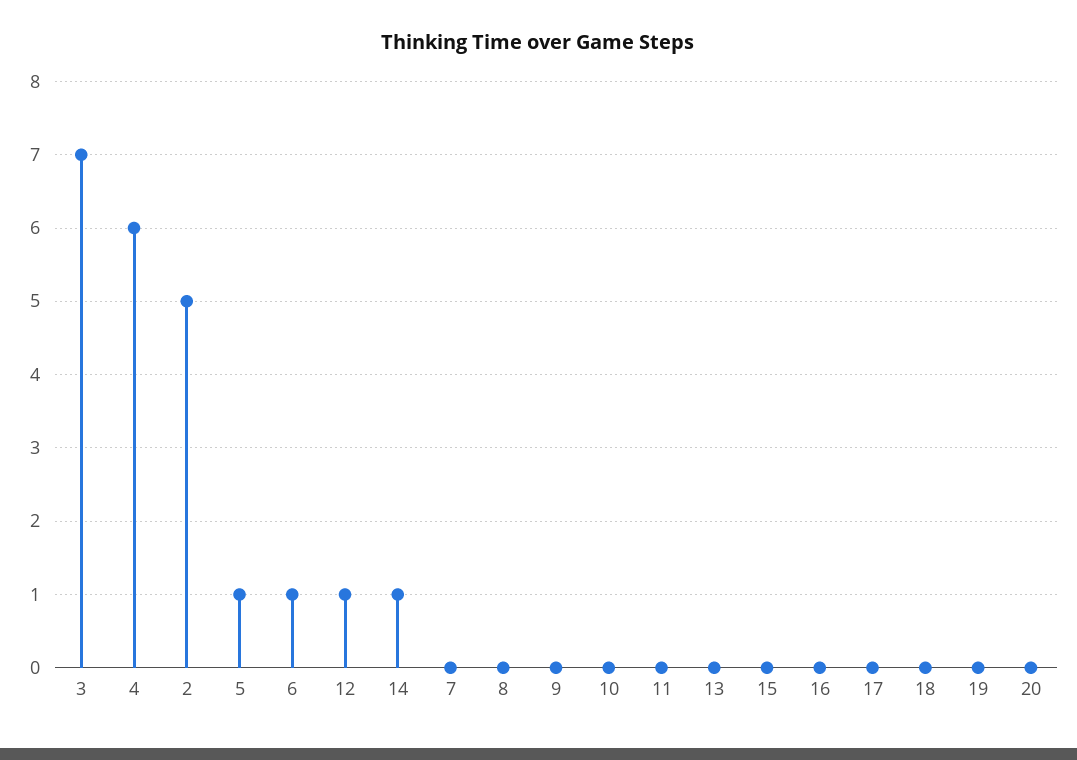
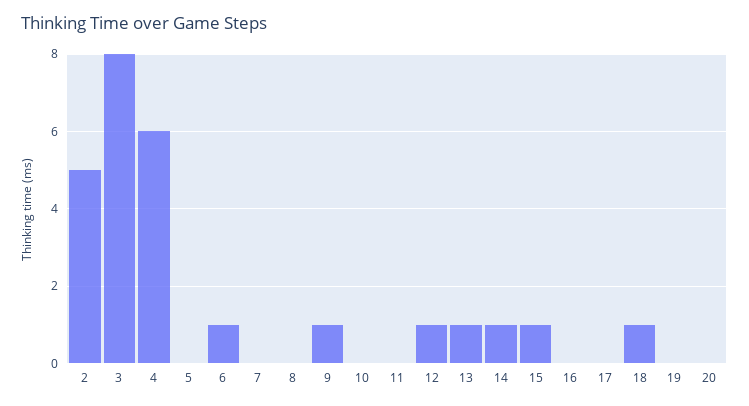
  {
-   "3": 7,
+   "3": 8,
    "4": 6,
    "2": 5,
-   "5": 1,
+   "5": 0,
    "6": 1,
    "12": 1,
    "14": 1,
    "7": 0,
    "8": 0,
-   "9": 0,
+   "9": 1,
    "10": 0,
    "11": 0,
-   "13": 0,
+   "13": 1,
-   "15": 0,
+   "15": 1,
    "16": 0,
    "17": 0,
-   "18": 0,
+   "18": 1,
    "19": 0,
    "20": 0
  }

